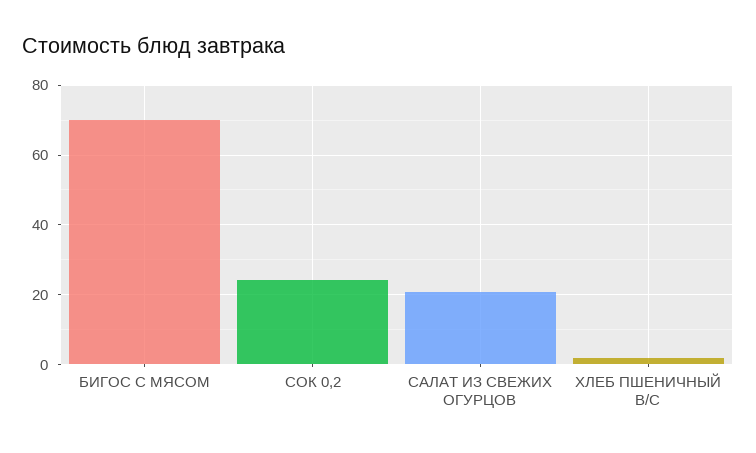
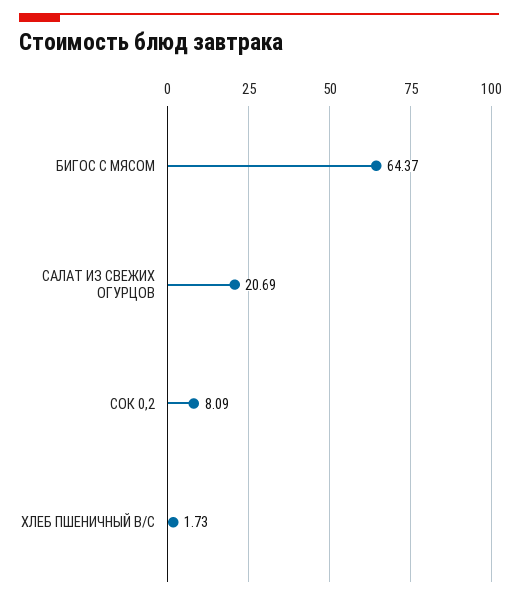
  {
-   "БИГОС С МЯСОМ": 70,
+   "БИГОС С МЯСОМ": 64.37,
-   "СОК 0,2": 24,
+   "СОК 0,2": 8.09,
    "САЛАТ ИЗ СВЕЖИХ ОГУРЦОВ": 20.69,
    "ХЛЕБ ПШЕНИЧНЫЙ В/С": 1.73
  }

